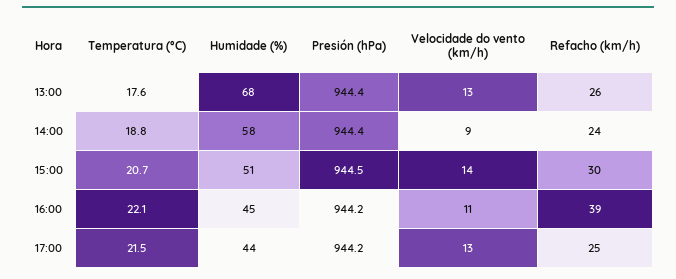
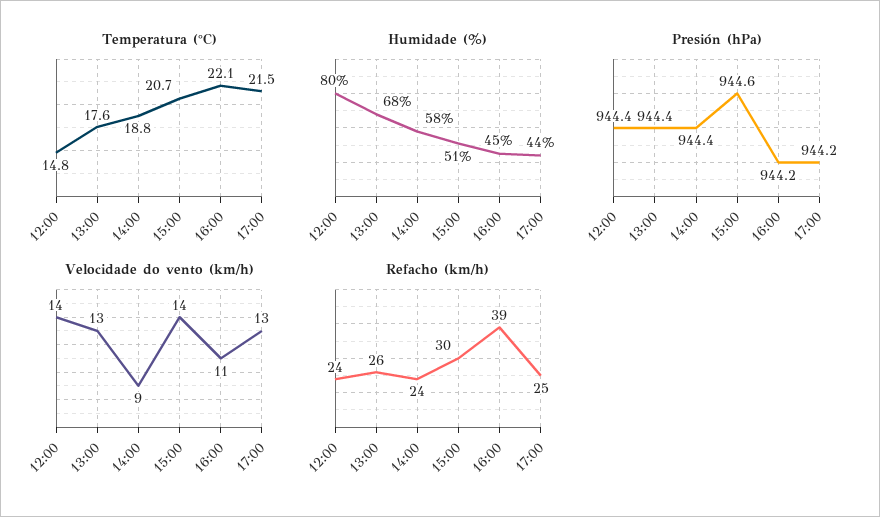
  {
    "Temperatura (°C)": {
      "13:00": 17.6,
      "14:00": 18.8,
      "15:00": 20.7,
      "16:00": 22.1,
-     "17:00": 21.5
+     "17:00": 21.5,
+     "12:00": 14.8
    },
    "Humidade (%)": {
      "13:00": 68,
      "14:00": 58,
      "15:00": 51,
      "16:00": 45,
-     "17:00": 44
+     "17:00": 44,
+     "12:00": 80
    },
    "Presión (hPa)": {
      "13:00": 944.4,
      "14:00": 944.4,
-     "15:00": 944.5,
+     "15:00": 944.6,
      "16:00": 944.2,
-     "17:00": 944.2
+     "17:00": 944.2,
+     "12:00": 944.4
    },
    "Velocidade do vento (km/h)": {
      "13:00": 13,
      "14:00": 9,
      "15:00": 14,
      "16:00": 11,
-     "17:00": 13
+     "17:00": 13,
+     "12:00": 14
    },
    "Refacho (km/h)": {
      "13:00": 26,
      "14:00": 24,
      "15:00": 30,
      "16:00": 39,
-     "17:00": 25
+     "17:00": 25,
+     "12:00": 24
    }
  }

